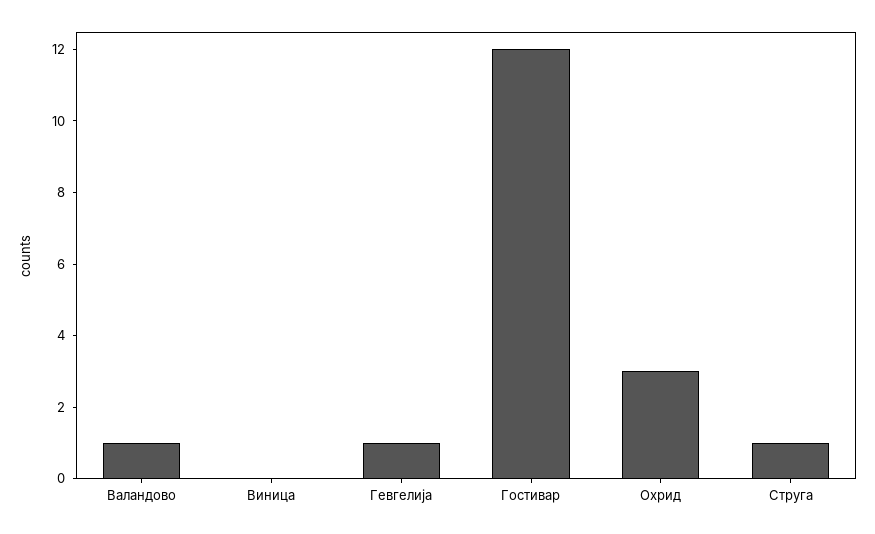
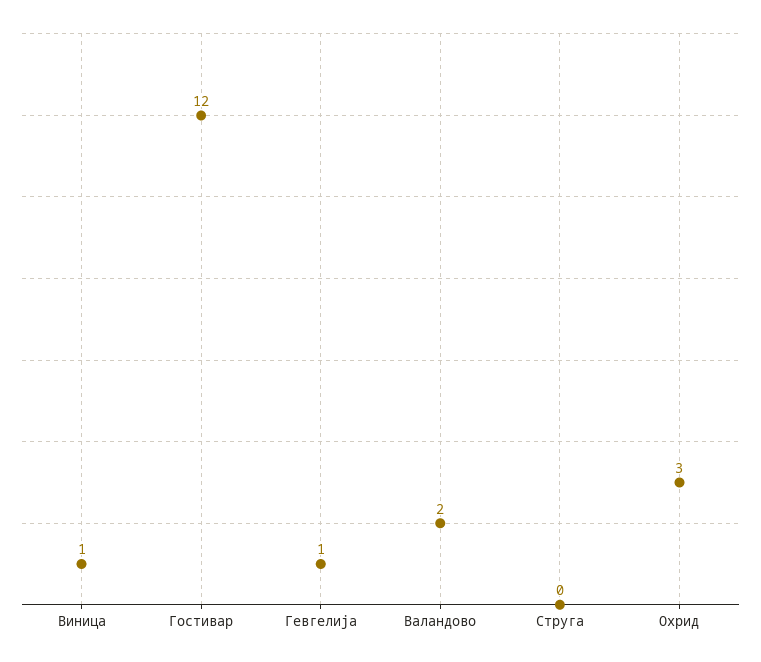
  {
-   "Валандово": 1,
+   "Валандово": 2,
-   "Виница": 0,
+   "Виница": 1,
    "Гевгелија": 1,
    "Гостивар": 12,
    "Охрид": 3,
-   "Струга": 1
+   "Струга": 0
  }

